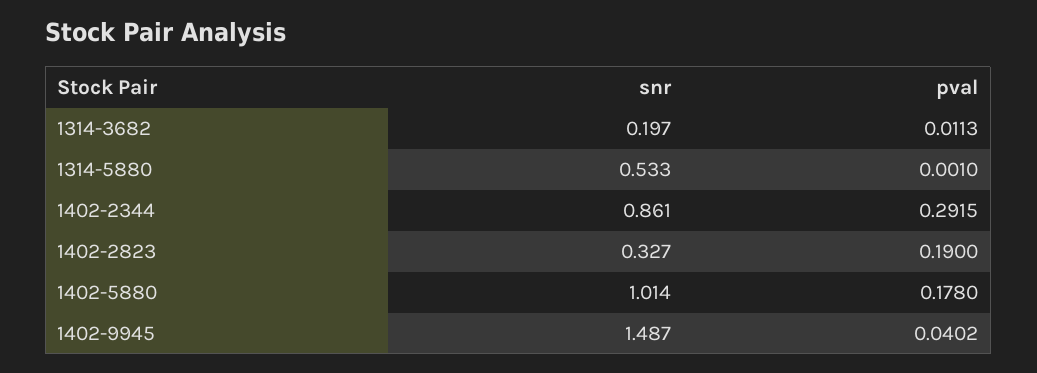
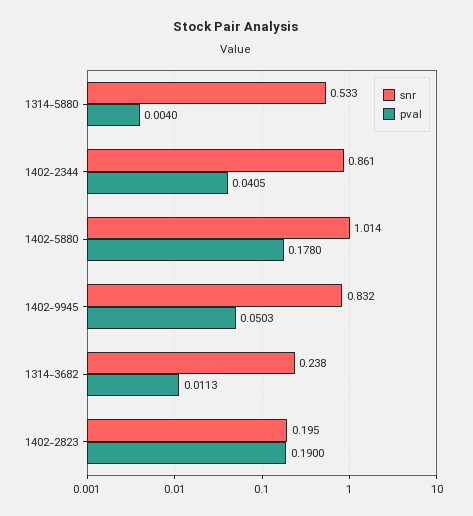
  {
    "snr": {
-     "1314-3682": 0.197,
+     "1314-3682": 0.238,
      "1314-5880": 0.533,
      "1402-2344": 0.861,
-     "1402-2823": 0.327,
+     "1402-2823": 0.195,
      "1402-5880": 1.014,
-     "1402-9945": 1.487
+     "1402-9945": 0.832
    },
    "pval": {
      "1314-3682": 0.0113,
-     "1314-5880": 0.001,
+     "1314-5880": 0.004,
-     "1402-2344": 0.2915,
+     "1402-2344": 0.0405,
      "1402-2823": 0.19,
      "1402-5880": 0.178,
-     "1402-9945": 0.0402
+     "1402-9945": 0.0503
    }
  }

